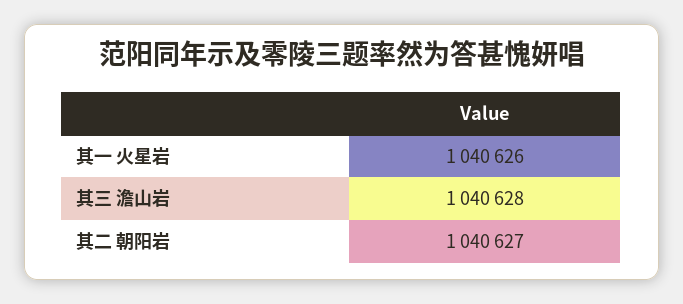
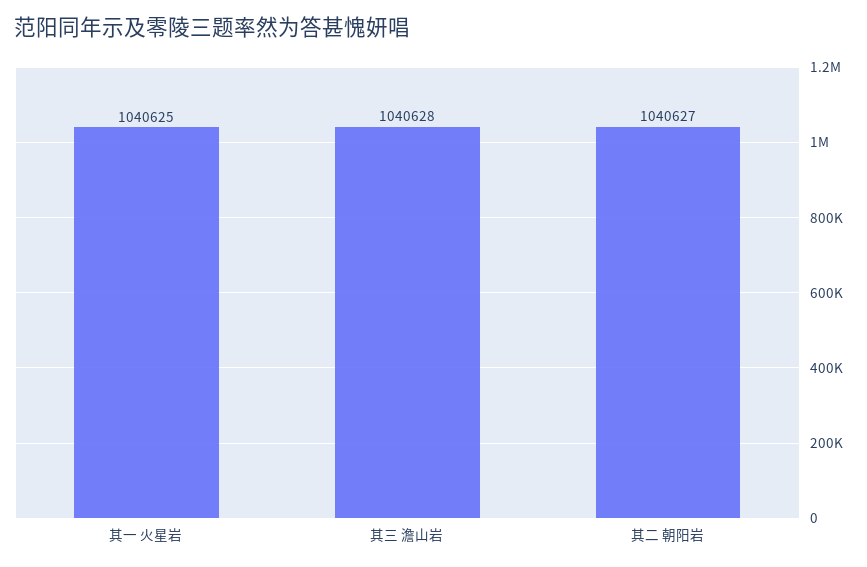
  {
-   "其一 火星岩": 1040626,
+   "其一 火星岩": 1040625,
    "其三 澹山岩": 1040628,
    "其二 朝阳岩": 1040627
  }

